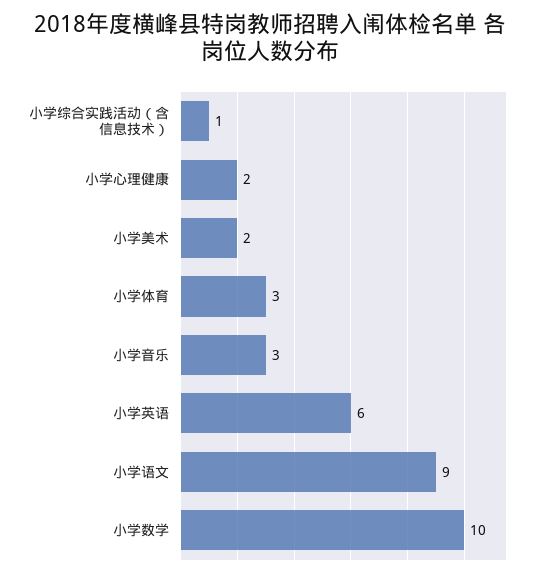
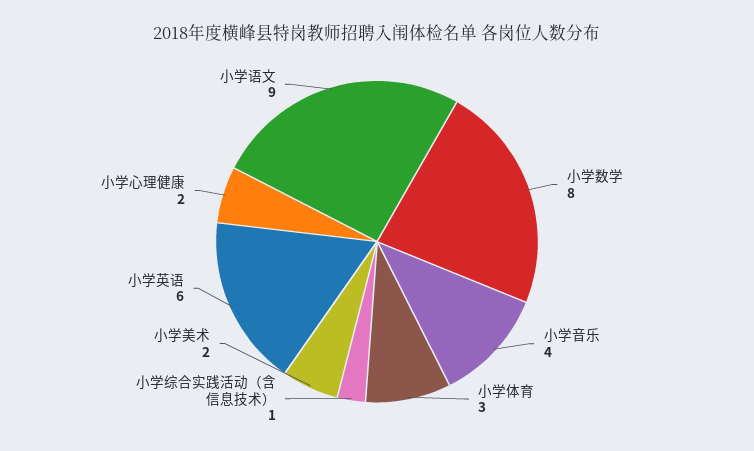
  {
    "小学综合实践活动（含信息技术）": 1,
    "小学心理健康": 2,
    "小学美术": 2,
    "小学体育": 3,
-   "小学音乐": 3,
+   "小学音乐": 4,
    "小学英语": 6,
    "小学语文": 9,
-   "小学数学": 10
+   "小学数学": 8
  }

